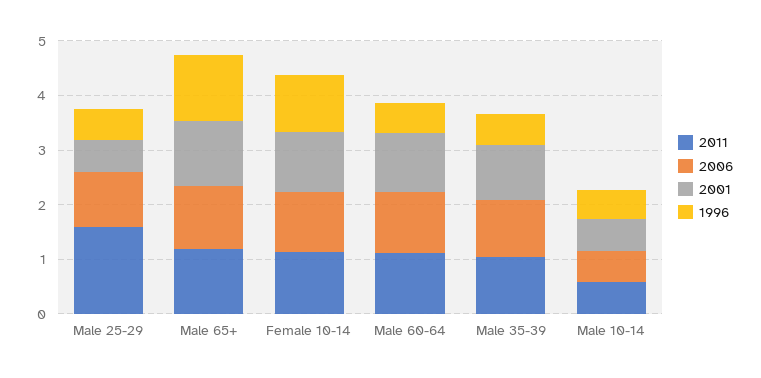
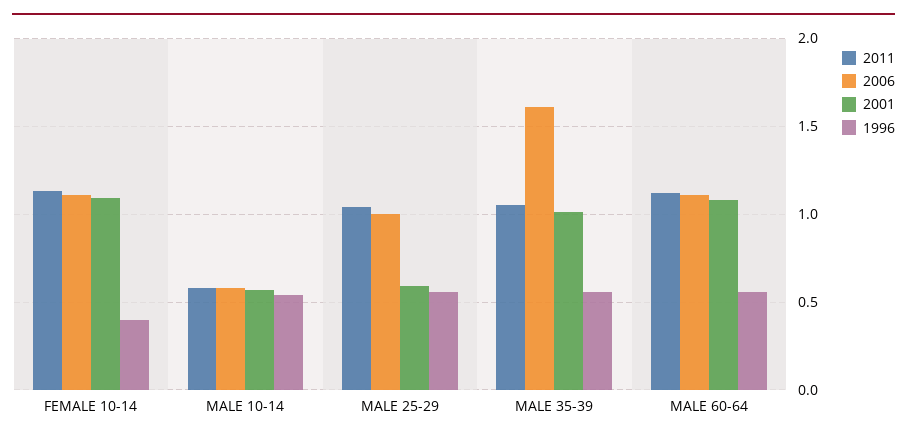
  {
    "2011": {
-     "Male 25-29": 1.6,
+     "Male 25-29": 1.05,
-     "Male 65+": 1.2,
      "Female 10-14": 1.15,
      "Male 60-64": 1.1,
      "Male 35-39": 1.05,
      "Male 10-14": 0.6
    },
    "2006": {
      "Male 25-29": 1,
-     "Male 65+": 1.2,
      "Female 10-14": 1.1,
      "Male 60-64": 1.1,
-     "Male 35-39": 1,
+     "Male 35-39": 1.6,
      "Male 10-14": 0.6
    },
    "2001": {
      "Male 25-29": 0.6,
-     "Male 65+": 1.2,
      "Female 10-14": 1.1,
      "Male 60-64": 1.1,
      "Male 35-39": 1,
      "Male 10-14": 0.55
    },
    "1996": {
      "Male 25-29": 0.55,
-     "Male 65+": 1.2,
-     "Female 10-14": 1,
+     "Female 10-14": 0.4,
      "Male 60-64": 0.55,
      "Male 35-39": 0.55,
      "Male 10-14": 0.55
    }
  }

